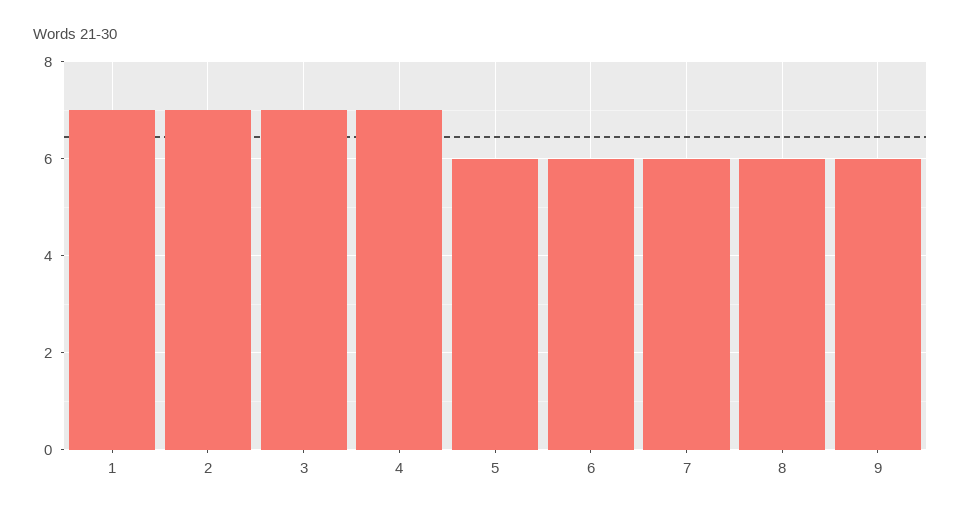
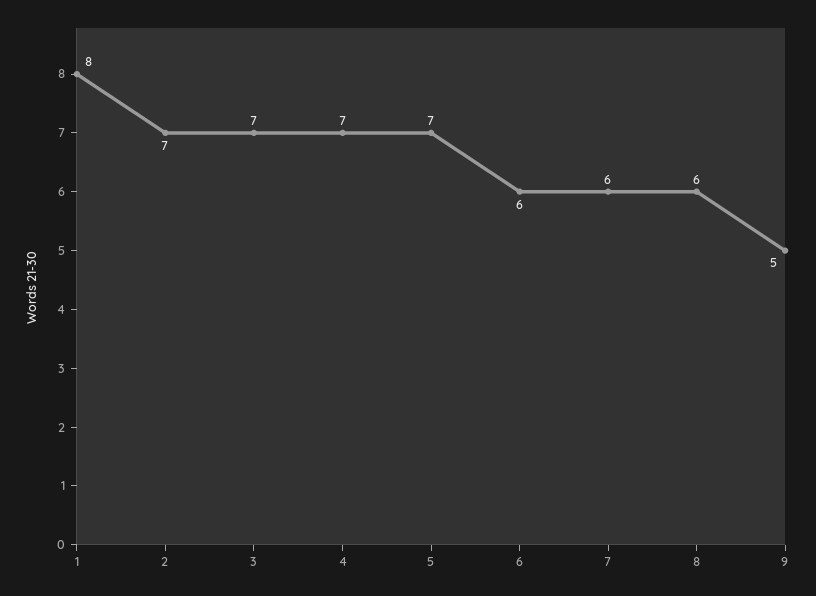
  {
-   "1": 7,
+   "1": 8,
    "2": 7,
    "3": 7,
    "4": 7,
-   "5": 6,
+   "5": 7,
    "6": 6,
    "7": 6,
    "8": 6,
-   "9": 6
+   "9": 5
  }

